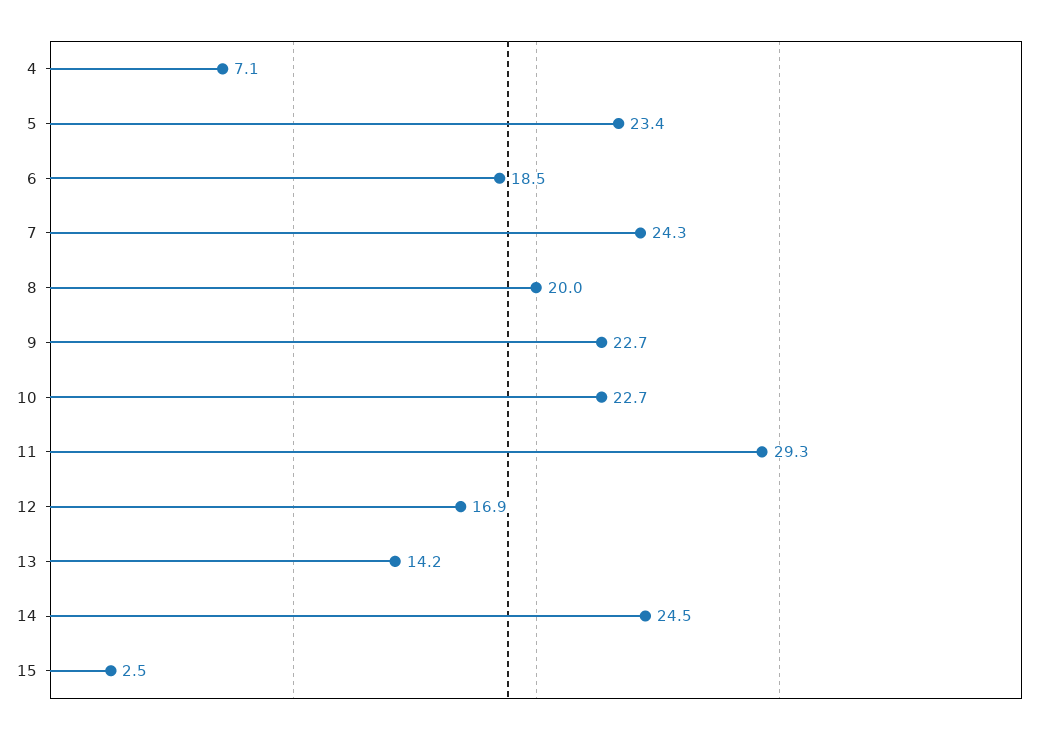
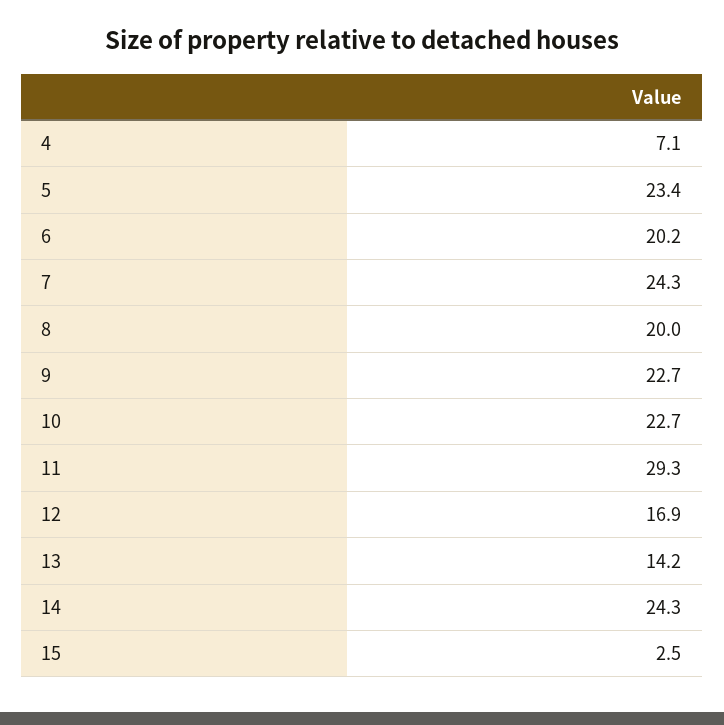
  {
    "4": 7.1,
    "5": 23.4,
-   "6": 18.5,
+   "6": 20.2,
    "7": 24.3,
    "8": 20,
    "9": 22.7,
    "10": 22.7,
    "11": 29.3,
    "12": 16.9,
    "13": 14.2,
-   "14": 24.5,
+   "14": 24.3,
    "15": 2.5
  }

